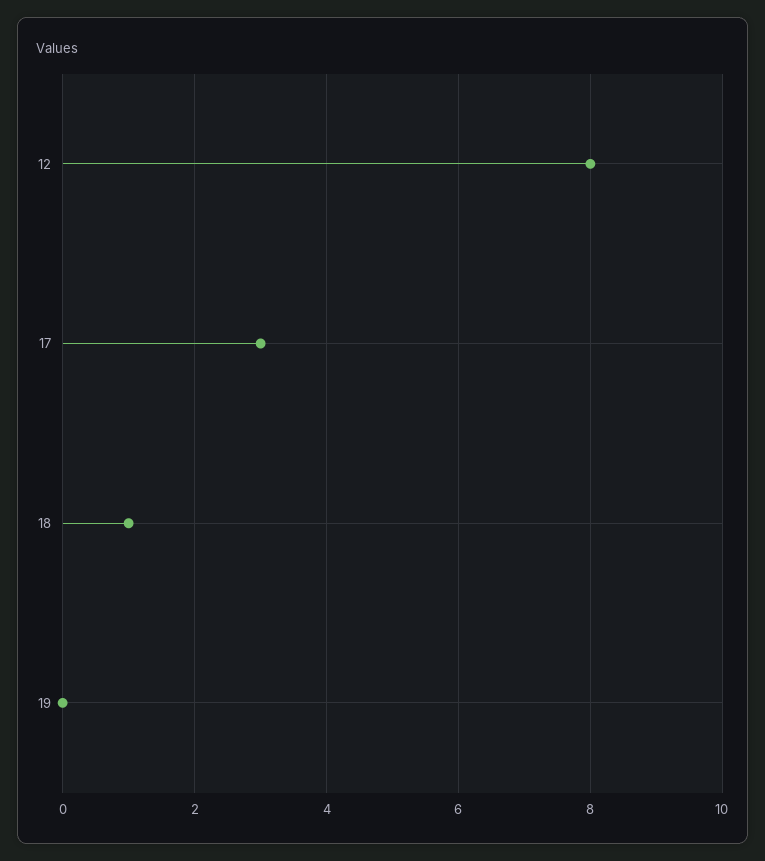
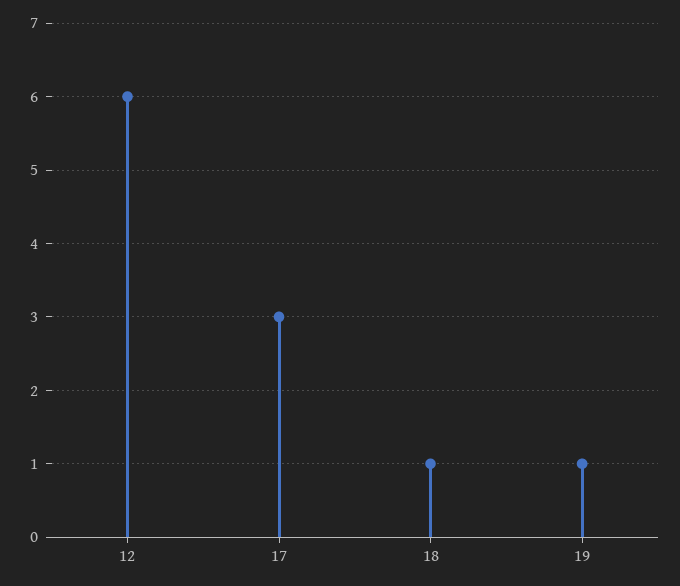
  {
-   "12": 8,
+   "12": 6,
    "17": 3,
    "18": 1,
-   "19": 0
+   "19": 1
  }

